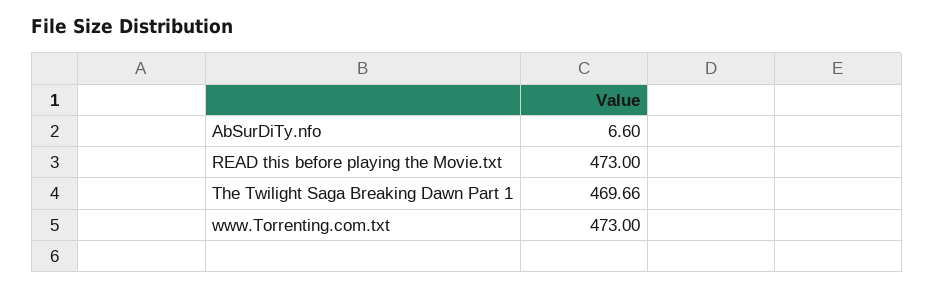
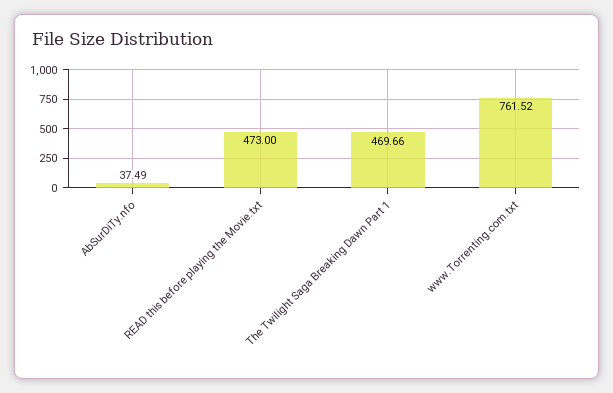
  {
-   "AbSurDiTy.nfo": 6.6,
+   "AbSurDiTy.nfo": 37.49,
    "READ this before playing the Movie.txt": 473,
    "The Twilight Saga Breaking Dawn Part 1": 469.66,
-   "www.Torrenting.com.txt": 473
+   "www.Torrenting.com.txt": 761.52
  }

